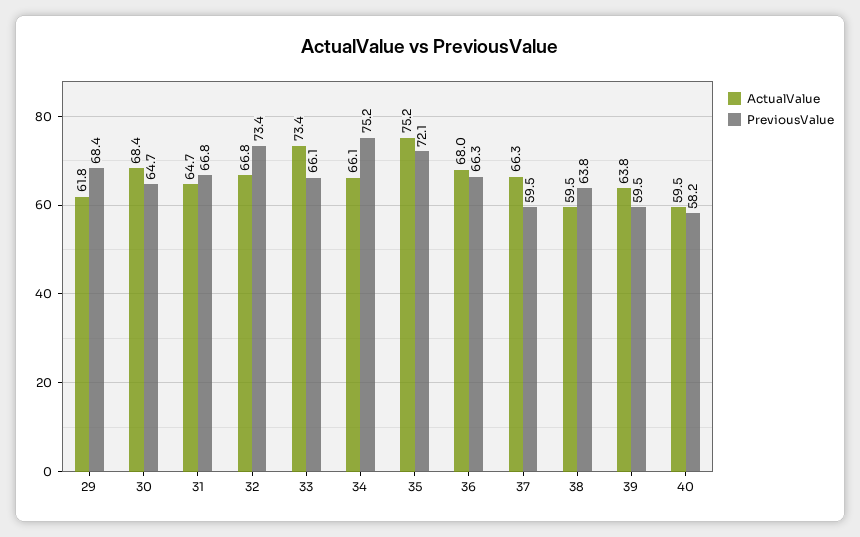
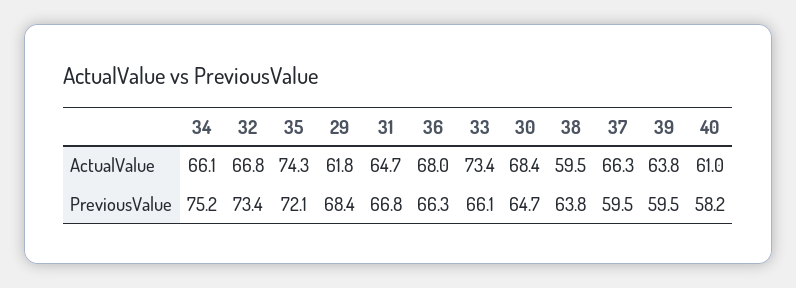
  {
    "ActualValue": {
      "29": 61.8,
      "30": 68.4,
      "31": 64.7,
      "32": 66.8,
      "33": 73.4,
      "34": 66.1,
-     "35": 75.2,
+     "35": 74.3,
      "36": 68,
      "37": 66.3,
      "38": 59.5,
      "39": 63.8,
-     "40": 59.5
+     "40": 61
    },
    "PreviousValue": {
      "29": 68.4,
      "30": 64.7,
      "31": 66.8,
      "32": 73.4,
      "33": 66.1,
      "34": 75.2,
      "35": 72.1,
      "36": 66.3,
      "37": 59.5,
      "38": 63.8,
      "39": 59.5,
      "40": 58.2
    }
  }

